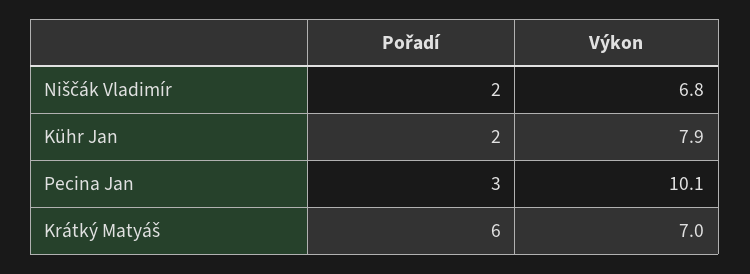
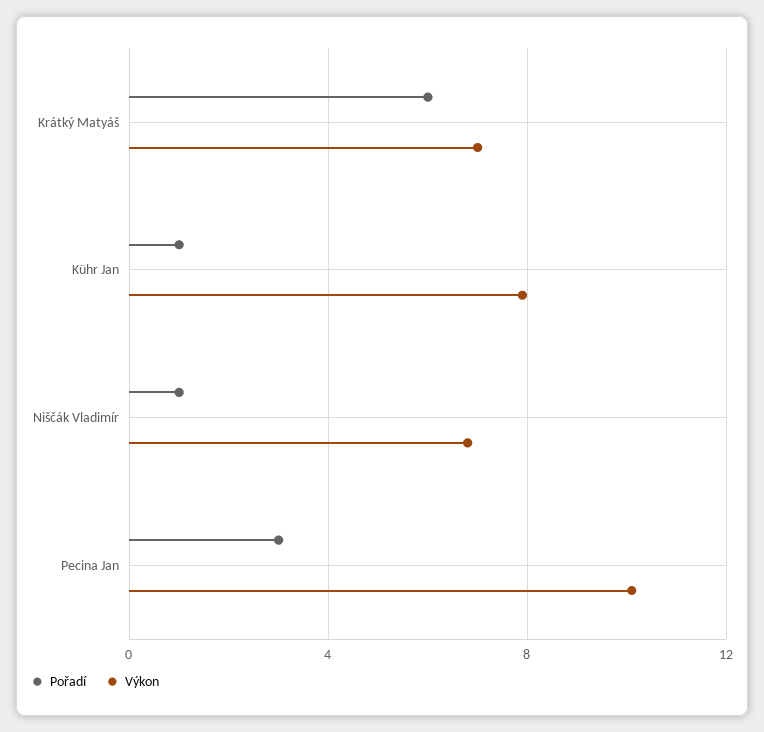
  {
    "Pořadí": {
-     "Niščák Vladimír": 2,
+     "Niščák Vladimír": 1,
-     "Kühr Jan": 2,
+     "Kühr Jan": 1,
      "Pecina Jan": 3,
      "Krátký Matyáš": 6
    },
    "Výkon": {
      "Niščák Vladimír": 6.8,
      "Kühr Jan": 7.9,
      "Pecina Jan": 10.1,
      "Krátký Matyáš": 7
    }
  }

